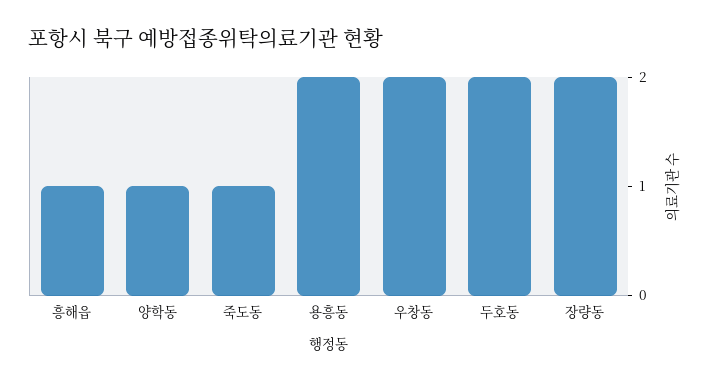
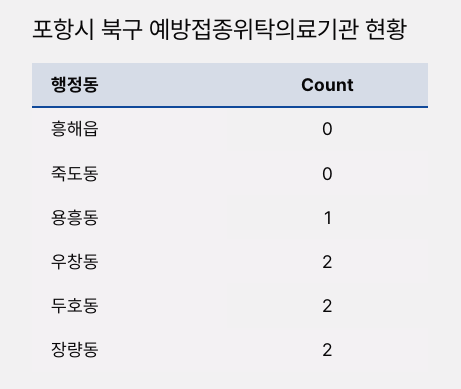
  {
-   "흥해읍": 1,
+   "흥해읍": 0,
-   "양학동": 1,
-   "죽도동": 1,
+   "죽도동": 0,
-   "용흥동": 2,
+   "용흥동": 1,
    "우창동": 2,
    "두호동": 2,
    "장량동": 2
  }

